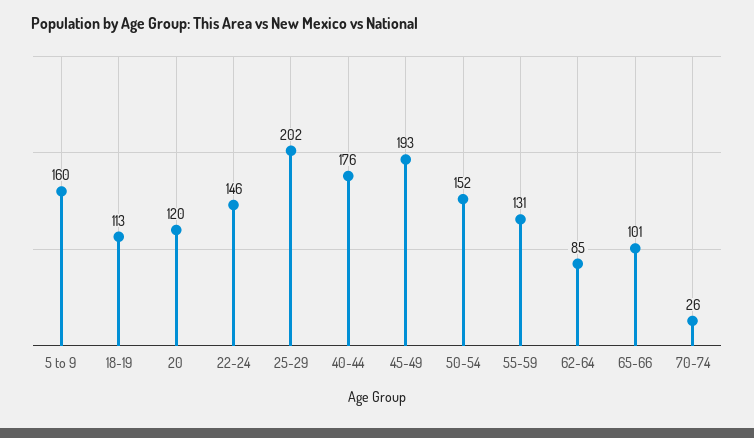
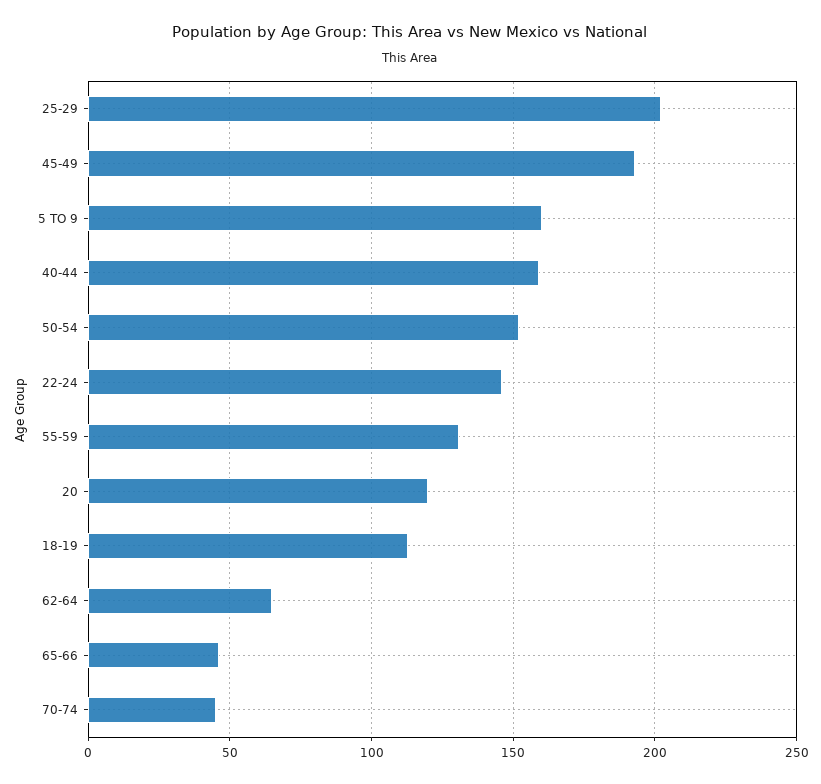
  {
    "5 to 9": 160,
    "18-19": 113,
    "20": 120,
    "22-24": 146,
    "25-29": 202,
-   "40-44": 176,
+   "40-44": 160,
    "45-49": 193,
    "50-54": 152,
    "55-59": 131,
-   "62-64": 85,
+   "62-64": 65,
-   "65-66": 101,
+   "65-66": 45,
-   "70-74": 26
+   "70-74": 45
  }

